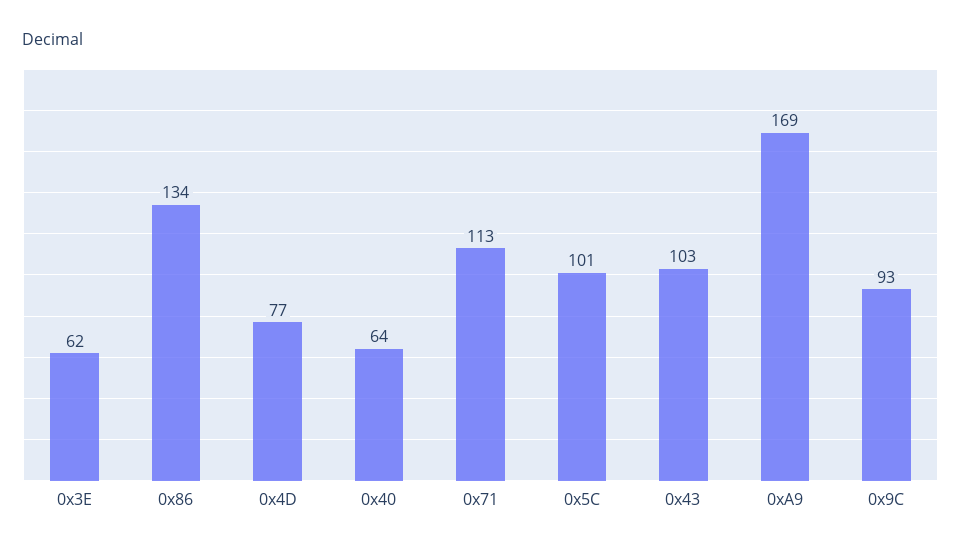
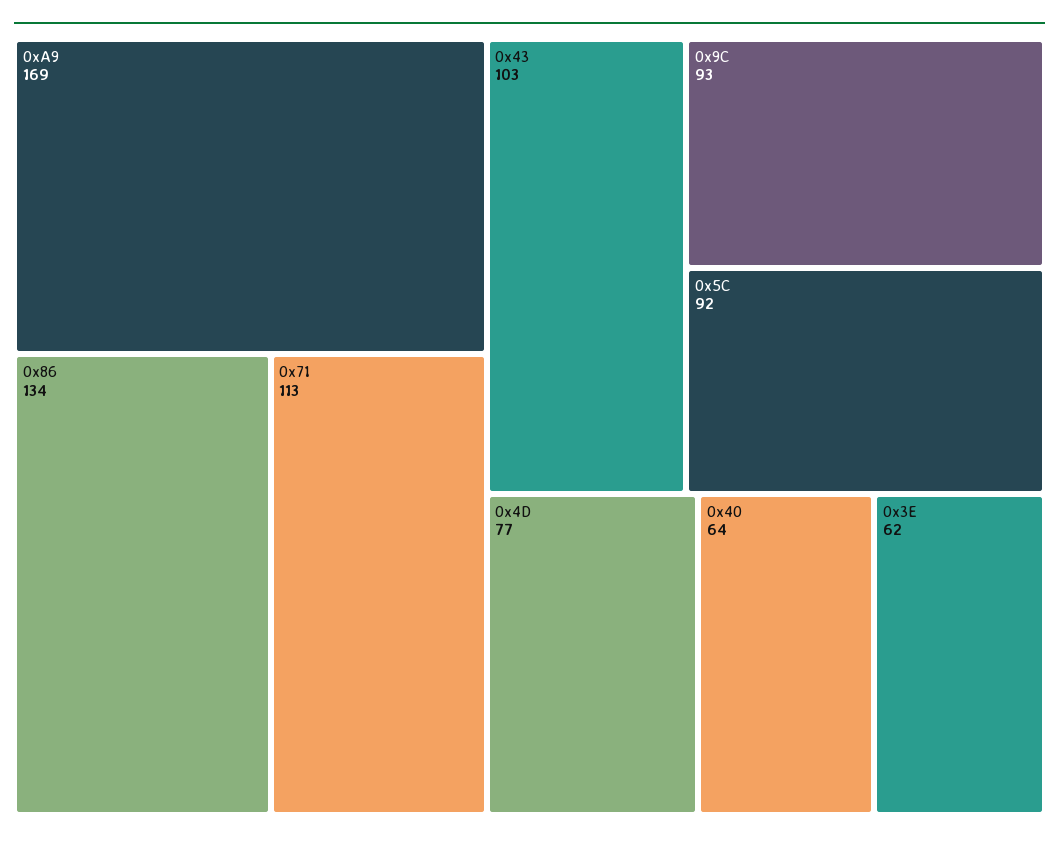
  {
    "0x3E": 62,
    "0x86": 134,
    "0x4D": 77,
    "0x40": 64,
    "0x71": 113,
-   "0x5C": 101,
+   "0x5C": 92,
    "0x43": 103,
    "0xA9": 169,
    "0x9C": 93
  }

